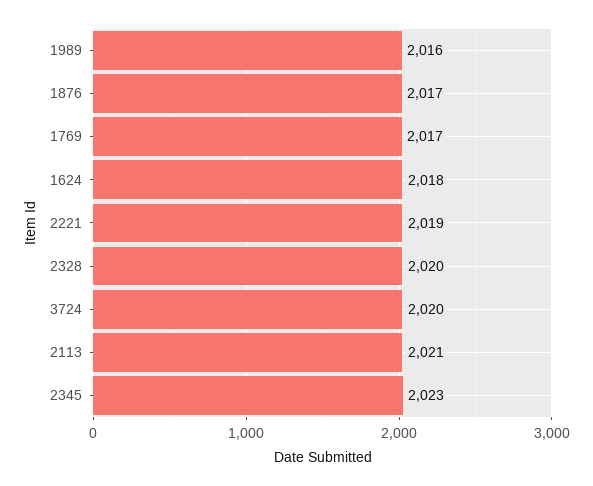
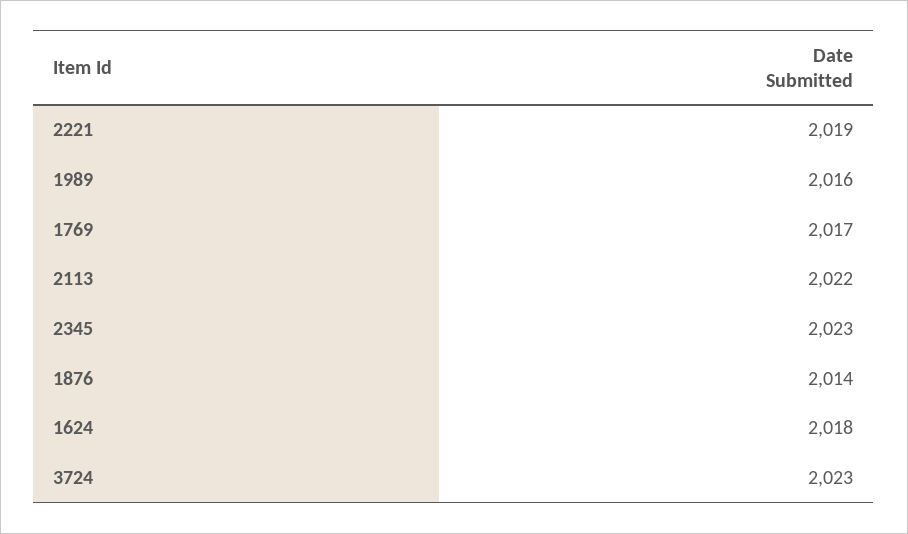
  {
    "1989": 2016,
-   "1876": 2017,
+   "1876": 2014,
    "1769": 2017,
    "1624": 2018,
    "2221": 2019,
-   "2328": 2020,
-   "3724": 2020,
+   "3724": 2023,
-   "2113": 2021,
+   "2113": 2022,
    "2345": 2023
  }

